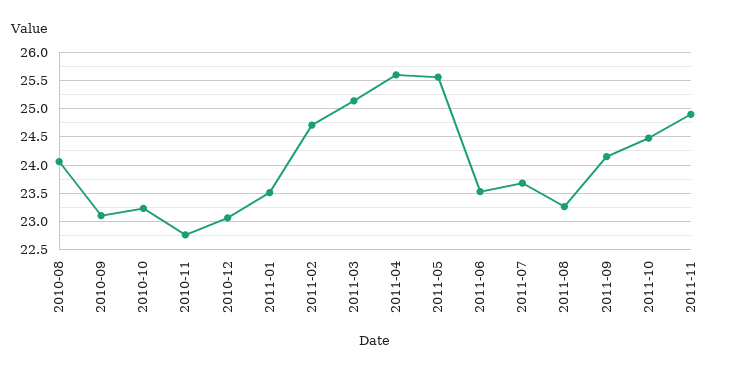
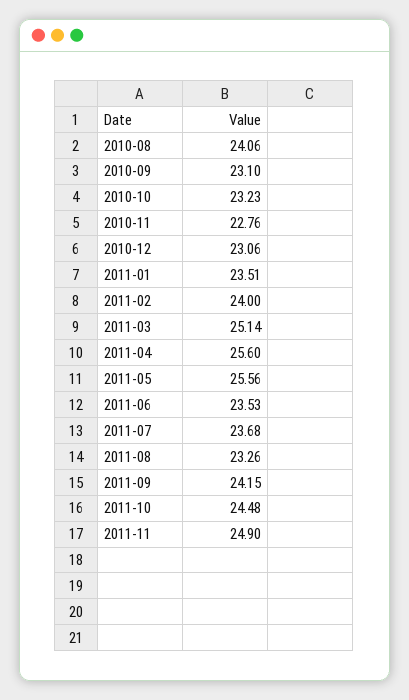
  {
    "2010-08": 24.06,
    "2010-09": 23.1,
    "2010-10": 23.23,
    "2010-11": 22.76,
    "2010-12": 23.06,
    "2011-01": 23.51,
-   "2011-02": 24.75,
+   "2011-02": 24,
    "2011-03": 25.14,
    "2011-04": 25.6,
    "2011-05": 25.56,
    "2011-06": 23.53,
    "2011-07": 23.68,
    "2011-08": 23.26,
    "2011-09": 24.15,
    "2011-10": 24.48,
    "2011-11": 24.9
  }

